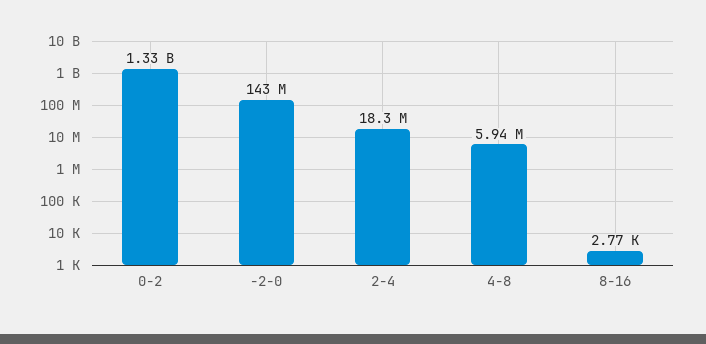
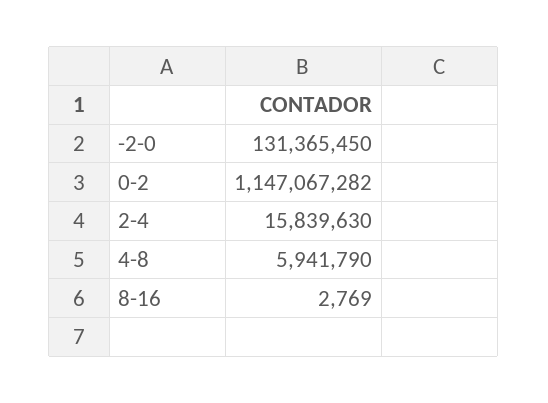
  {
-   "0-2": 1330000000,
+   "0-2": 1147067282,
-   "-2-0": 143000000,
+   "-2-0": 131365450,
-   "2-4": 18300000,
+   "2-4": 15839630,
    "4-8": 5941790,
    "8-16": 2769
  }

